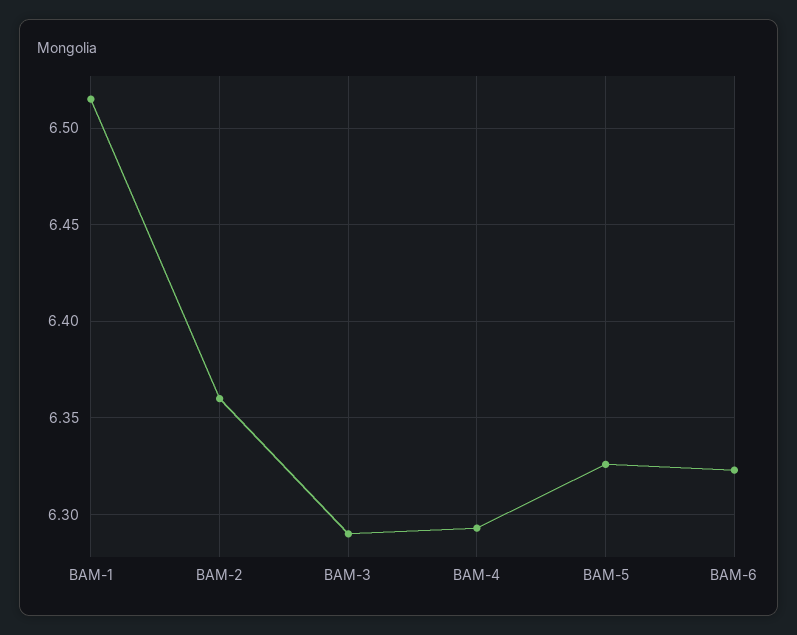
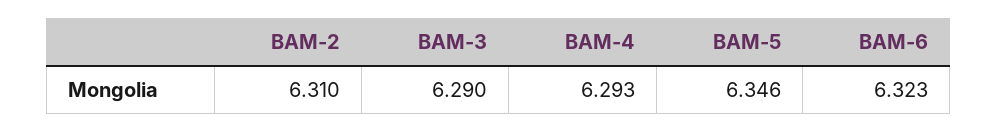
  {
-   "BAM-1": 6.515,
-   "BAM-2": 6.36,
+   "BAM-2": 6.31,
    "BAM-3": 6.29,
    "BAM-4": 6.293,
-   "BAM-5": 6.325,
+   "BAM-5": 6.346,
    "BAM-6": 6.323
  }

